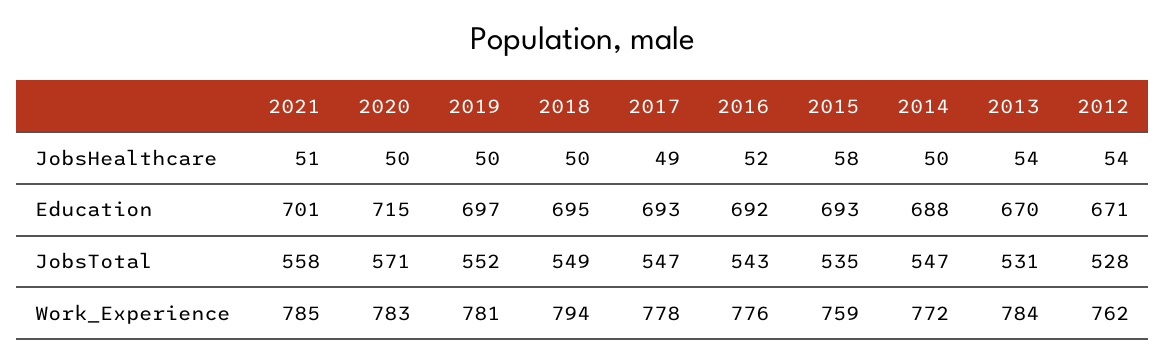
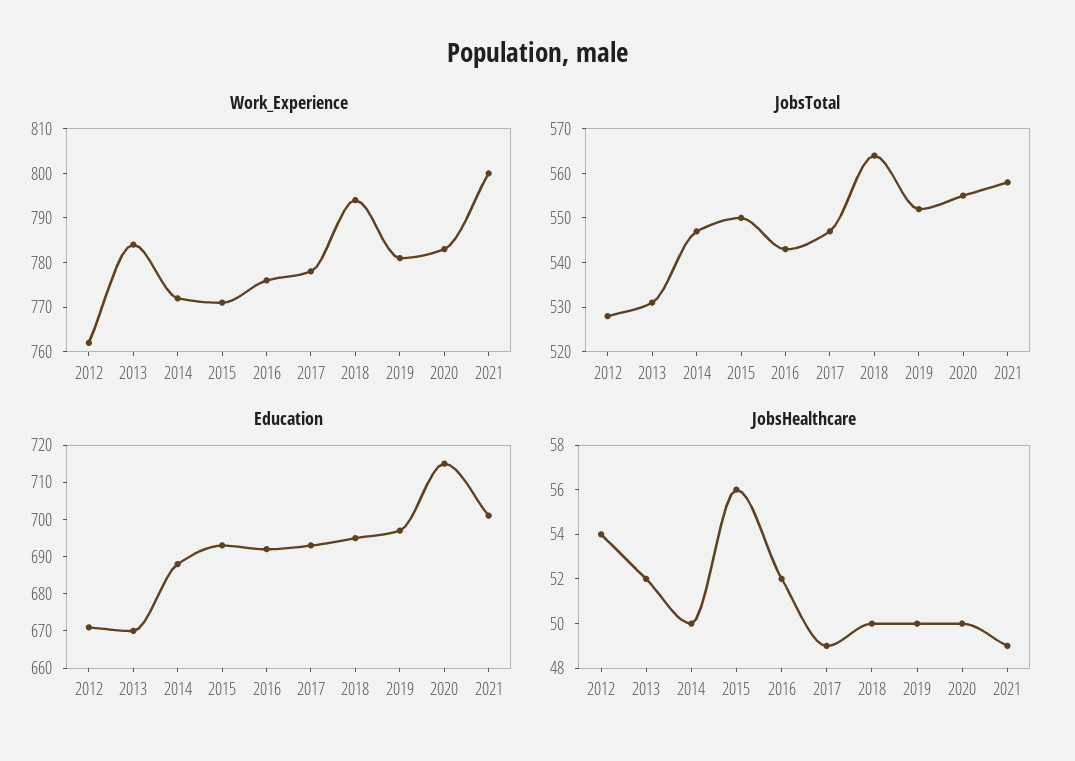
  {
    "JobsHealthcare": {
-     "2021": 51,
+     "2021": 49,
      "2020": 50,
      "2019": 50,
      "2018": 50,
      "2017": 49,
      "2016": 52,
-     "2015": 58,
+     "2015": 56,
      "2014": 50,
-     "2013": 54,
+     "2013": 52,
      "2012": 54
    },
    "Education": {
      "2021": 701,
      "2020": 715,
      "2019": 697,
      "2018": 695,
      "2017": 693,
      "2016": 692,
      "2015": 693,
      "2014": 688,
      "2013": 670,
      "2012": 671
    },
    "JobsTotal": {
      "2021": 558,
-     "2020": 571,
+     "2020": 555,
      "2019": 552,
-     "2018": 549,
+     "2018": 565,
      "2017": 547,
      "2016": 543,
-     "2015": 535,
+     "2015": 550,
      "2014": 547,
      "2013": 531,
      "2012": 528
    },
    "Work_Experience": {
-     "2021": 785,
+     "2021": 800,
      "2020": 783,
      "2019": 781,
      "2018": 794,
      "2017": 778,
      "2016": 776,
-     "2015": 759,
+     "2015": 770,
      "2014": 772,
      "2013": 784,
      "2012": 762
    }
  }

